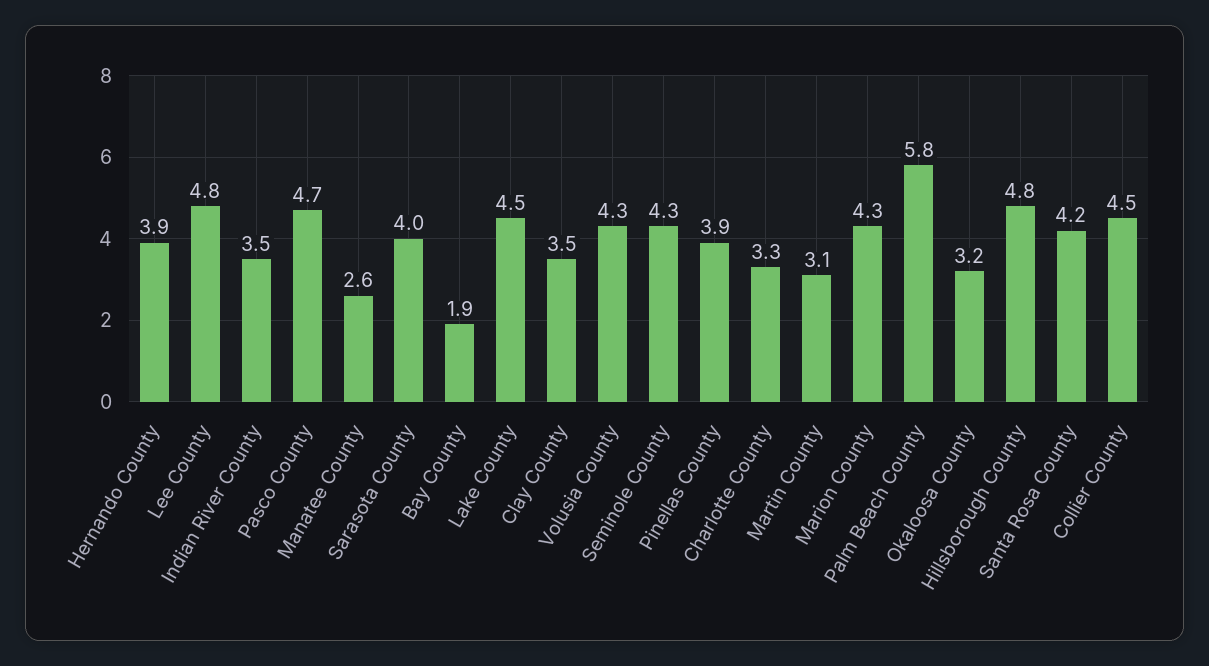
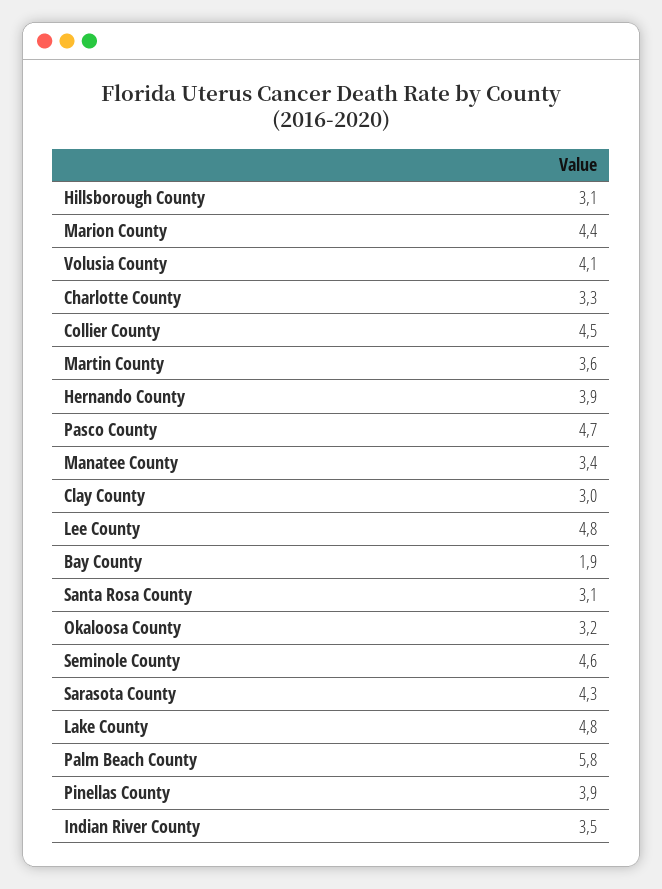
  {
    "Hernando County": 3.9,
    "Lee County": 4.8,
    "Indian River County": 3.5,
    "Pasco County": 4.7,
-   "Manatee County": 2.6,
+   "Manatee County": 3.4,
-   "Sarasota County": 4,
+   "Sarasota County": 4.3,
    "Bay County": 1.9,
-   "Lake County": 4.5,
+   "Lake County": 4.8,
-   "Clay County": 3.5,
+   "Clay County": 3,
-   "Volusia County": 4.3,
+   "Volusia County": 4.1,
-   "Seminole County": 4.3,
+   "Seminole County": 4.6,
    "Pinellas County": 3.9,
    "Charlotte County": 3.3,
-   "Martin County": 3.1,
+   "Martin County": 3.6,
-   "Marion County": 4.3,
+   "Marion County": 4.4,
    "Palm Beach County": 5.8,
    "Okaloosa County": 3.2,
-   "Hillsborough County": 4.8,
+   "Hillsborough County": 3.1,
-   "Santa Rosa County": 4.2,
+   "Santa Rosa County": 3.1,
    "Collier County": 4.5
  }

